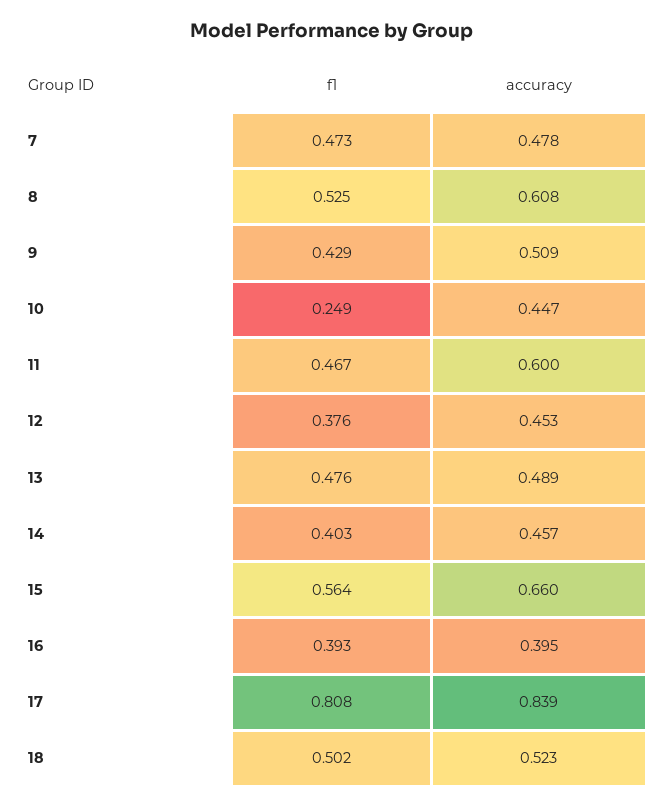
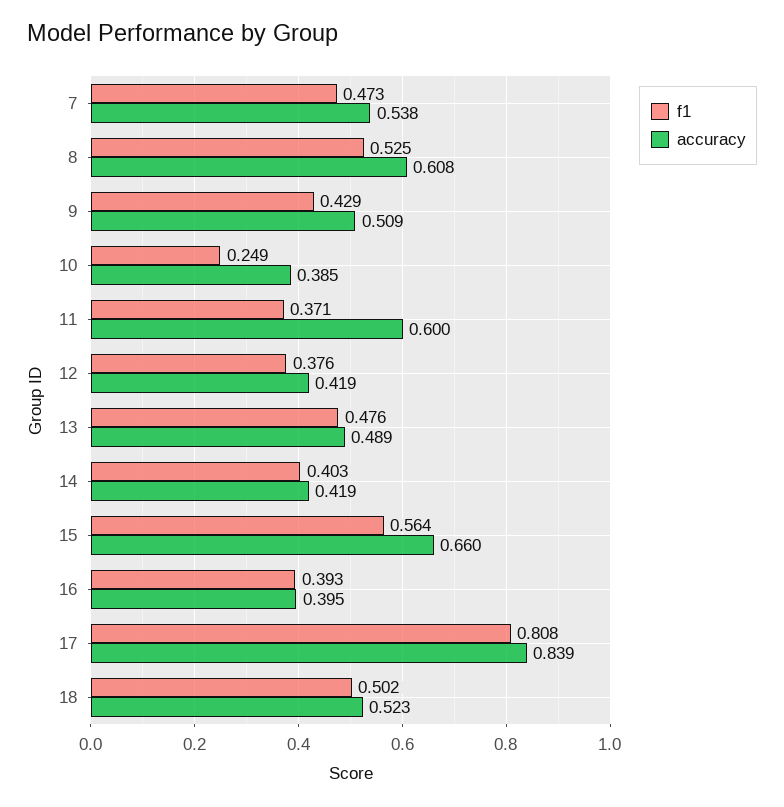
  {
    "f1": {
      "7": 0.473,
      "8": 0.525,
      "9": 0.429,
      "10": 0.249,
-     "11": 0.467,
+     "11": 0.371,
      "12": 0.376,
      "13": 0.476,
      "14": 0.403,
      "15": 0.564,
      "16": 0.393,
      "17": 0.808,
      "18": 0.502
    },
    "accuracy": {
-     "7": 0.478,
+     "7": 0.538,
      "8": 0.608,
      "9": 0.509,
-     "10": 0.447,
+     "10": 0.385,
      "11": 0.6,
-     "12": 0.453,
+     "12": 0.419,
      "13": 0.489,
-     "14": 0.457,
+     "14": 0.419,
      "15": 0.66,
      "16": 0.395,
      "17": 0.839,
      "18": 0.523
    }
  }

